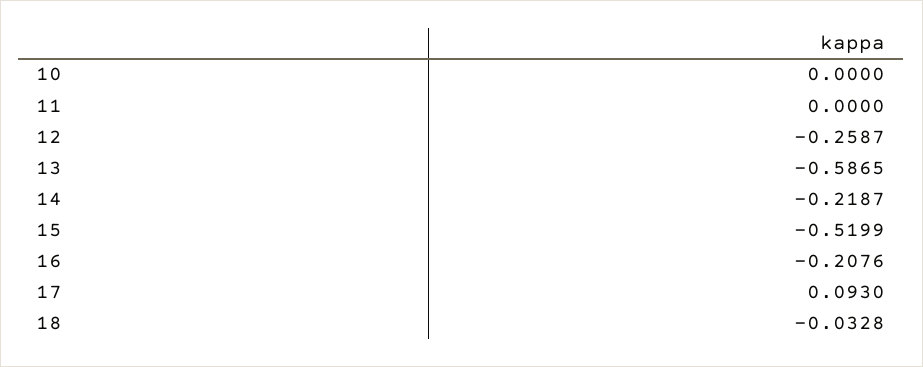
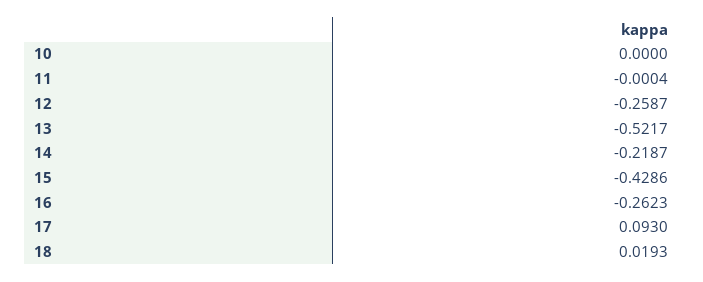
  {
    "10": 0,
-   "11": 0,
+   "11": -0.0004,
    "12": -0.2587,
-   "13": -0.5865,
+   "13": -0.5217,
    "14": -0.2187,
-   "15": -0.5199,
+   "15": -0.4286,
-   "16": -0.2076,
+   "16": -0.2623,
    "17": 0.093,
-   "18": -0.0328
+   "18": 0.0193
  }

